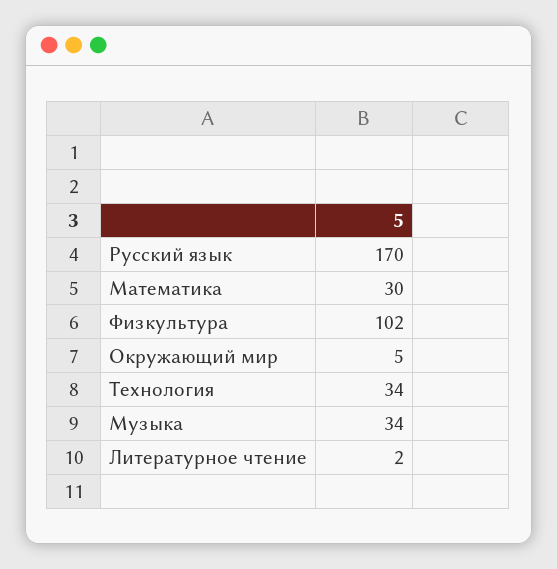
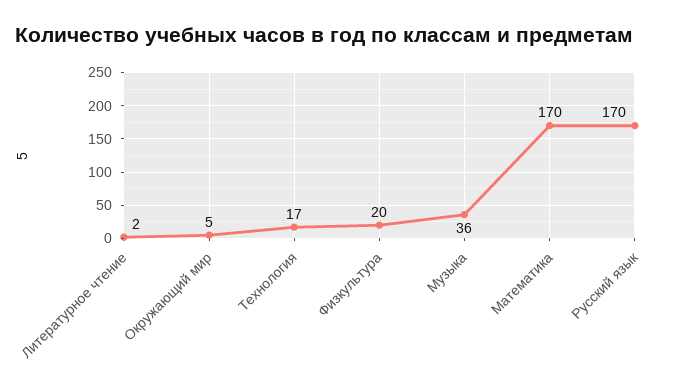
  {
    "Русский язык": 170,
-   "Математика": 30,
+   "Математика": 170,
-   "Физкультура": 102,
+   "Физкультура": 20,
    "Окружающий мир": 5,
-   "Технология": 34,
+   "Технология": 17,
-   "Музыка": 34,
+   "Музыка": 36,
    "Литературное чтение": 2
  }

